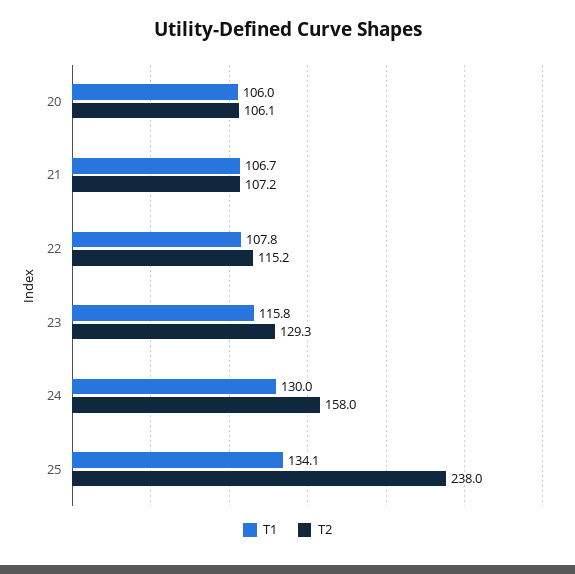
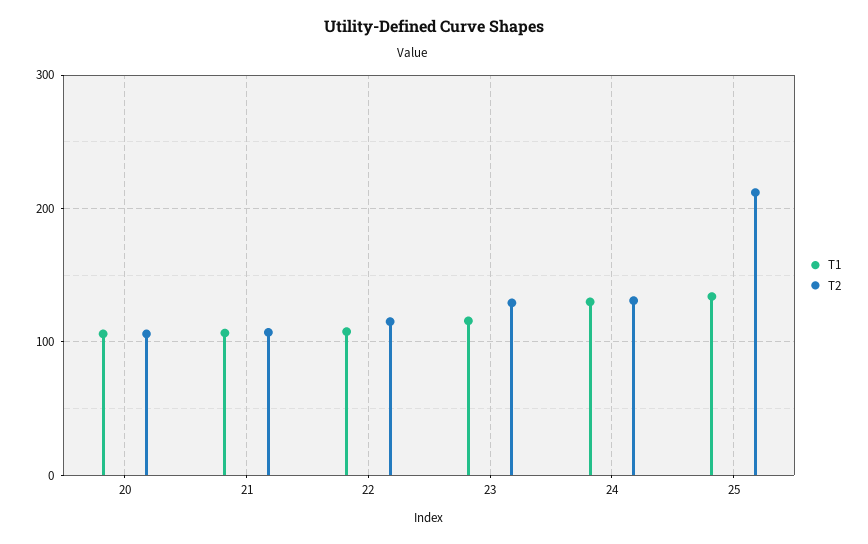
  {
    "T1": {
      "20": 106,
      "21": 106.7,
      "22": 107.8,
      "23": 115.8,
      "24": 130,
      "25": 134.1
    },
    "T2": {
      "20": 106.1,
      "21": 107.2,
      "22": 115.2,
      "23": 129.3,
-     "24": 158,
+     "24": 130,
-     "25": 238
+     "25": 210
    }
  }

